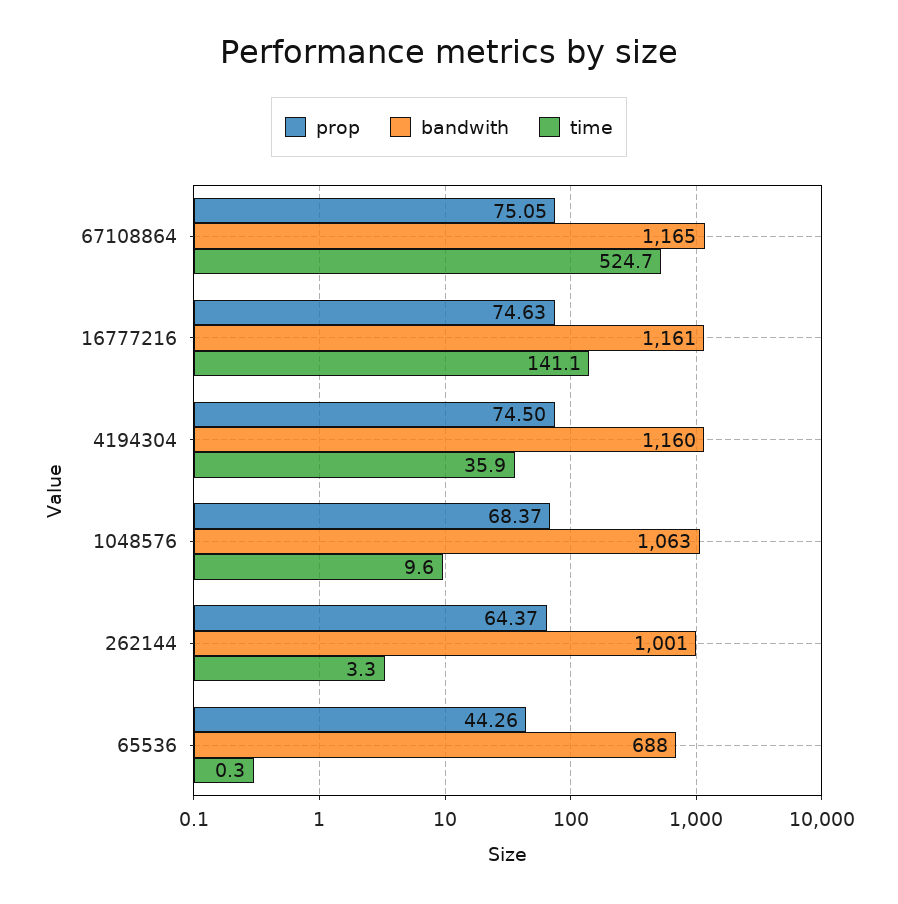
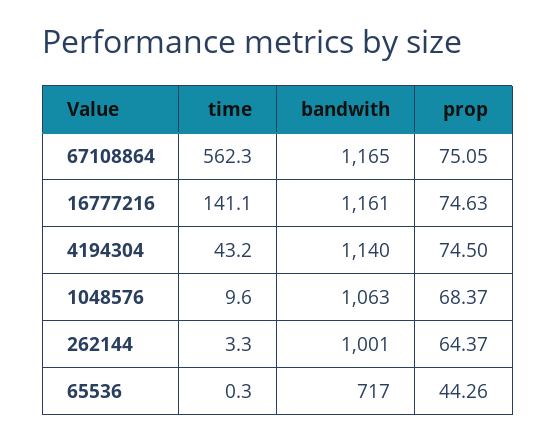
  {
    "prop": {
      "67108864": 75.05,
      "16777216": 74.63,
      "4194304": 74.5,
      "1048576": 68.37,
      "262144": 64.37,
      "65536": 44.26
    },
    "bandwith": {
      "67108864": 1165,
      "16777216": 1161,
-     "4194304": 1160,
+     "4194304": 1140,
      "1048576": 1063,
      "262144": 1001,
-     "65536": 688
+     "65536": 717
    },
    "time": {
-     "67108864": 524.7,
+     "67108864": 562.3,
      "16777216": 141.1,
-     "4194304": 35.9,
+     "4194304": 43.2,
      "1048576": 9.6,
      "262144": 3.3,
      "65536": 0.3
    }
  }

